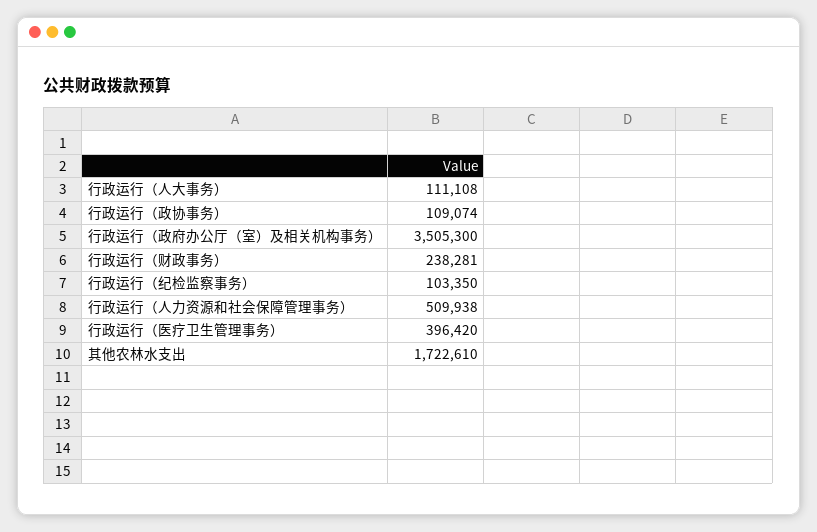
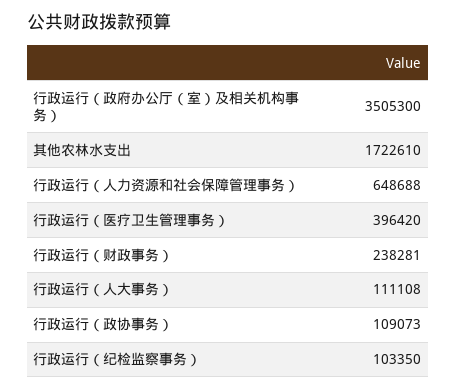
  {
    "行政运行（人大事务）": 111108,
-   "行政运行（政协事务）": 109074,
+   "行政运行（政协事务）": 109073,
    "行政运行（政府办公厅（室）及相关机构事务）": 3505300,
    "行政运行（财政事务）": 238281,
    "行政运行（纪检监察事务）": 103350,
-   "行政运行（人力资源和社会保障管理事务）": 509938,
+   "行政运行（人力资源和社会保障管理事务）": 648688,
    "行政运行（医疗卫生管理事务）": 396420,
    "其他农林水支出": 1722610
  }

